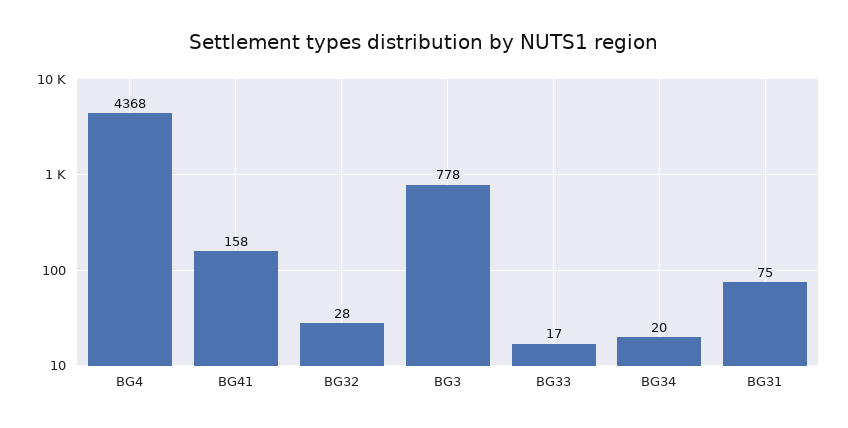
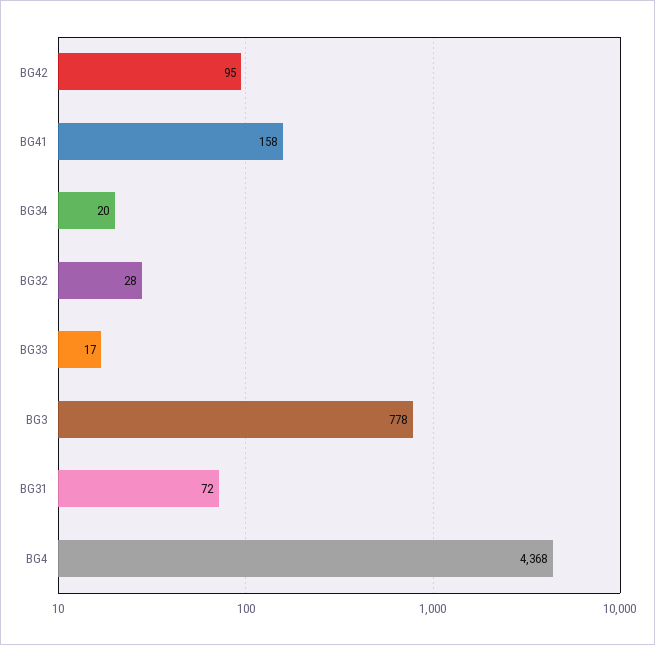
  {
    "BG4": 4368,
    "BG41": 158,
    "BG32": 28,
    "BG3": 778,
    "BG33": 17,
    "BG34": 20,
-   "BG31": 75
+   "BG31": 72,
+   "BG42": 95
  }

